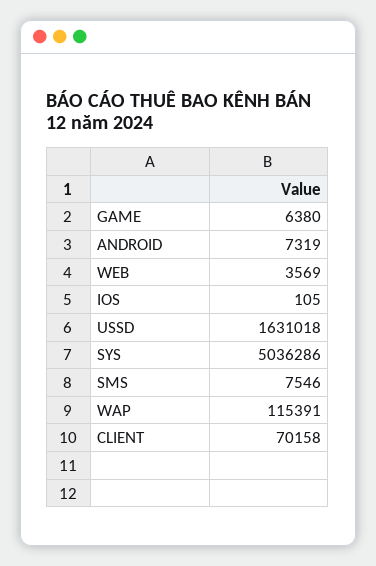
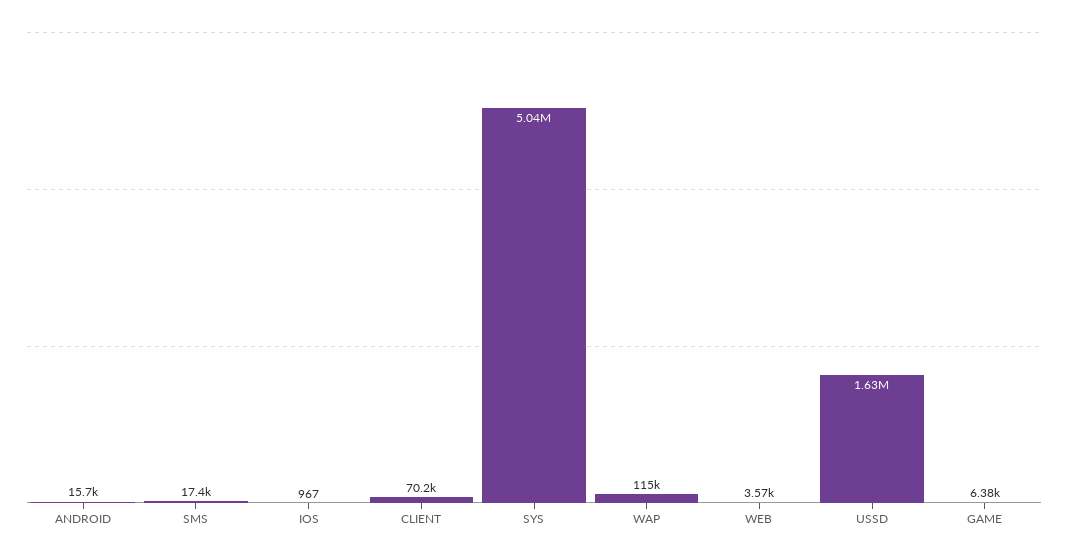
  {
    "GAME": 6380,
-   "ANDROID": 7319,
+   "ANDROID": 15700,
    "WEB": 3569,
-   "IOS": 105,
+   "IOS": 967,
    "USSD": 1631018,
    "SYS": 5036286,
-   "SMS": 7546,
+   "SMS": 17400,
    "WAP": 115391,
    "CLIENT": 70158
  }

